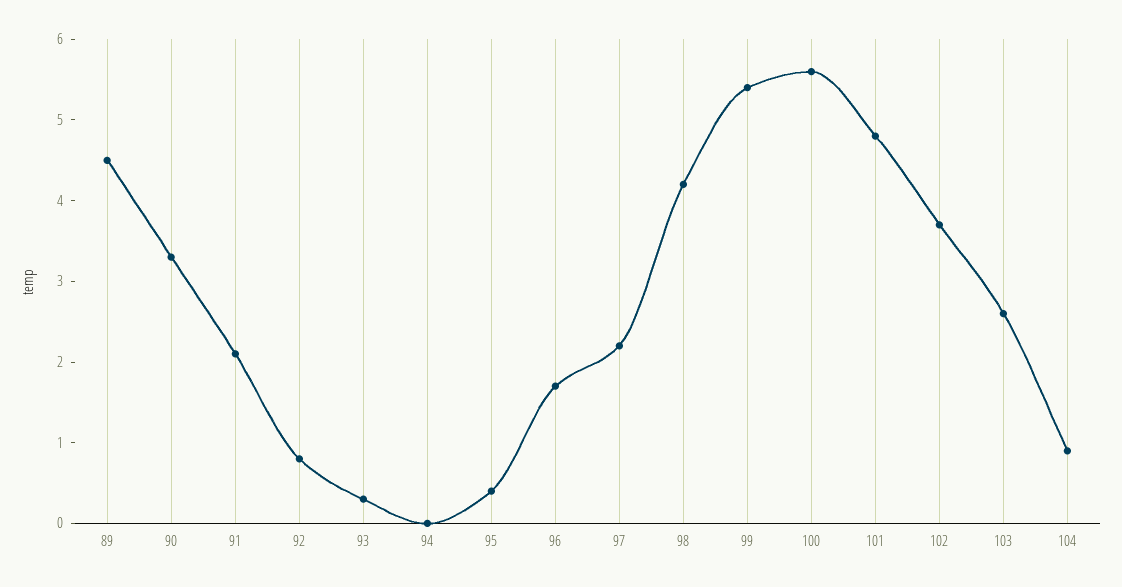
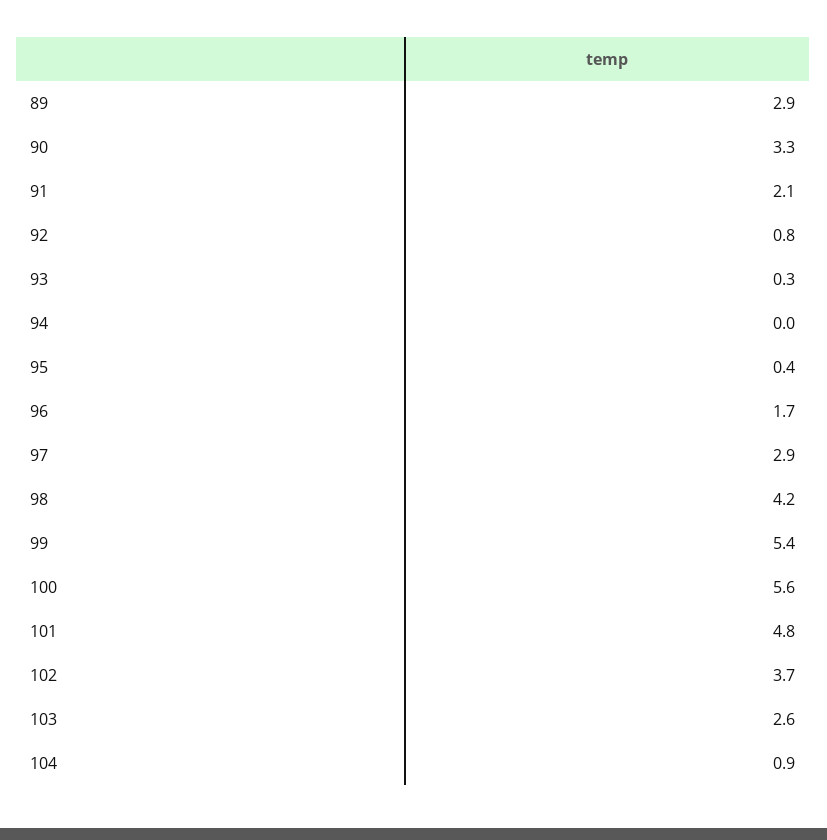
  {
-   "89": 4.5,
+   "89": 2.9,
    "90": 3.3,
    "91": 2.1,
    "92": 0.8,
    "93": 0.3,
    "94": 0,
    "95": 0.4,
    "96": 1.7,
-   "97": 2.2,
+   "97": 2.9,
    "98": 4.2,
    "99": 5.4,
    "100": 5.6,
    "101": 4.8,
    "102": 3.7,
    "103": 2.6,
    "104": 0.9
  }

